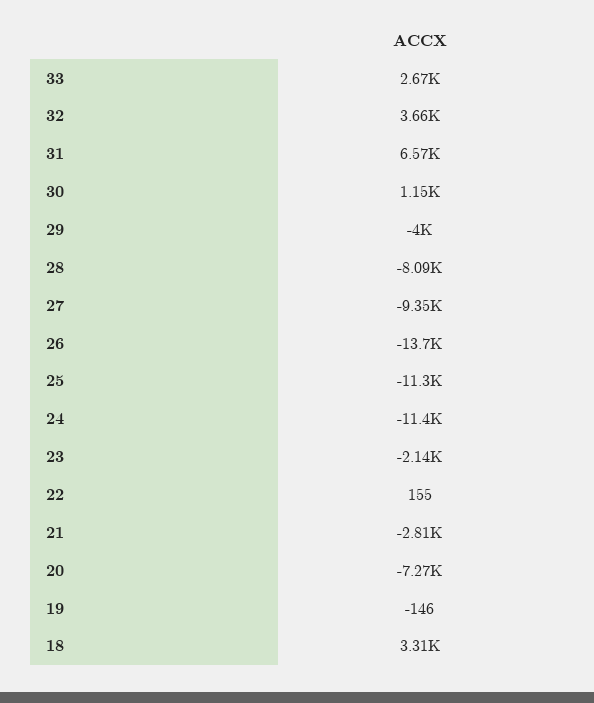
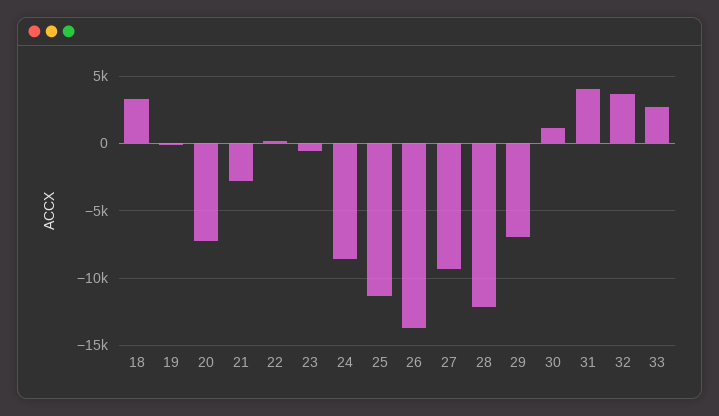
  {
    "33": 2670,
    "32": 3660,
-   "31": 6570,
+   "31": 4000,
    "30": 1150,
-   "29": -4000,
+   "29": -7000,
-   "28": -8090,
+   "28": -12000,
    "27": -9350,
    "26": -13700,
    "25": -11300,
-   "24": -11400,
+   "24": -8500,
-   "23": -2140,
+   "23": -500,
    "22": 155,
    "21": -2810,
    "20": -7270,
    "19": -146,
    "18": 3310
  }

